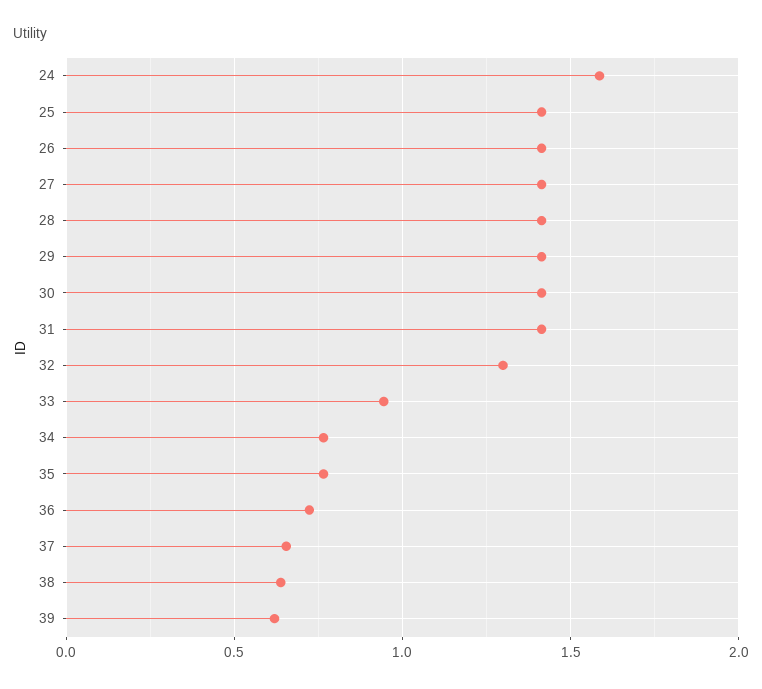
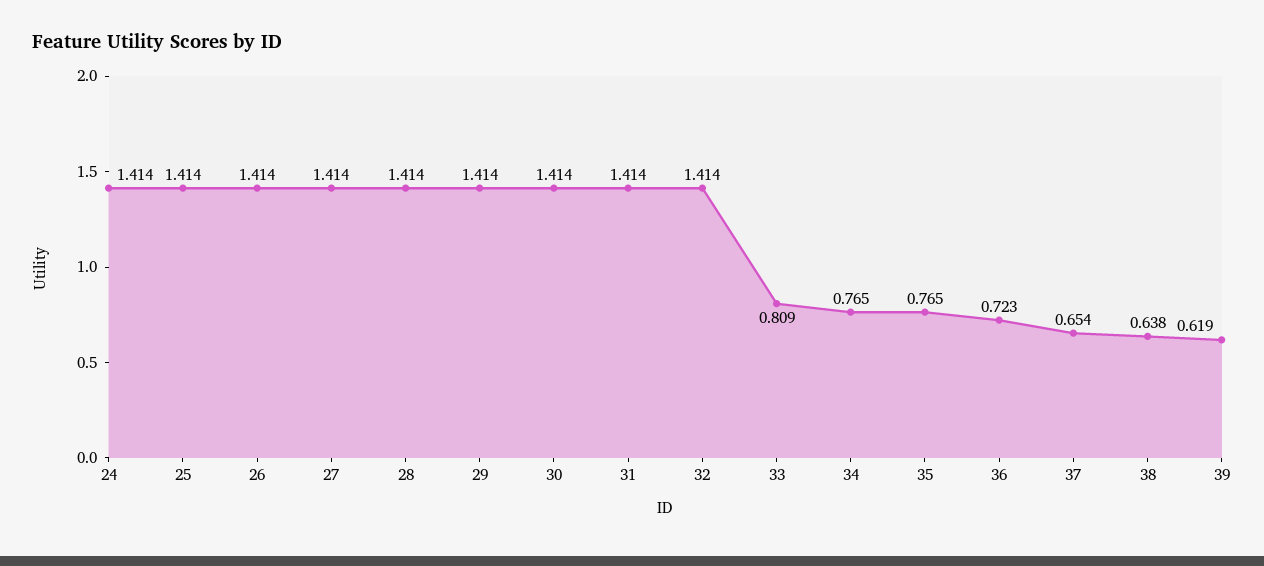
  {
-   "24": 1.6,
+   "24": 1.414,
    "25": 1.414,
    "26": 1.414,
    "27": 1.414,
    "28": 1.414,
    "29": 1.414,
    "30": 1.414,
    "31": 1.414,
-   "32": 1.3,
+   "32": 1.414,
-   "33": 0.95,
+   "33": 0.809,
    "34": 0.765,
    "35": 0.765,
    "36": 0.723,
    "37": 0.654,
    "38": 0.638,
    "39": 0.619
  }

